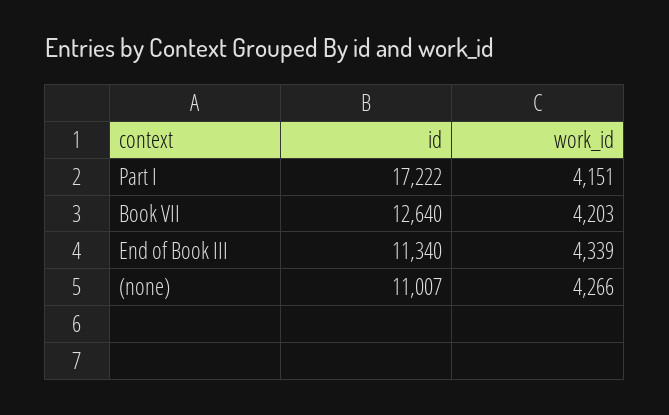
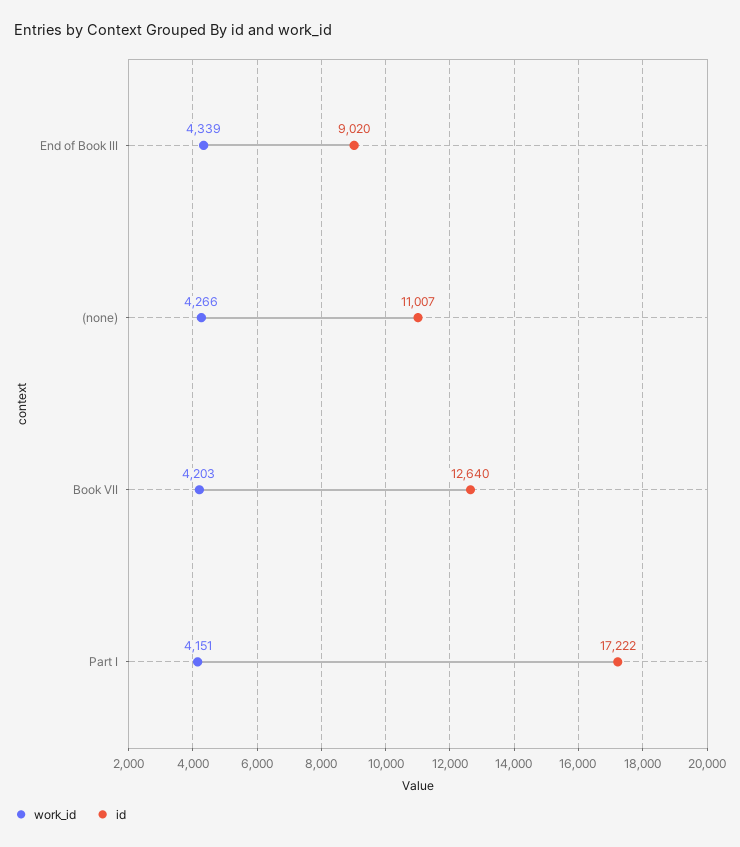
  {
    "id": {
      "Part I": 17222,
      "Book VII": 12640,
-     "End of Book III": 11340,
+     "End of Book III": 9020,
      "(none)": 11007
    },
    "work_id": {
      "Part I": 4151,
      "Book VII": 4203,
      "End of Book III": 4339,
      "(none)": 4266
    }
  }

